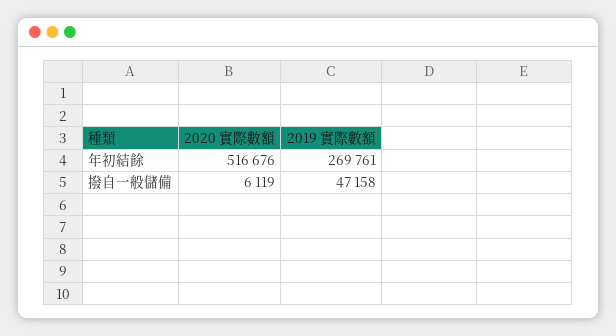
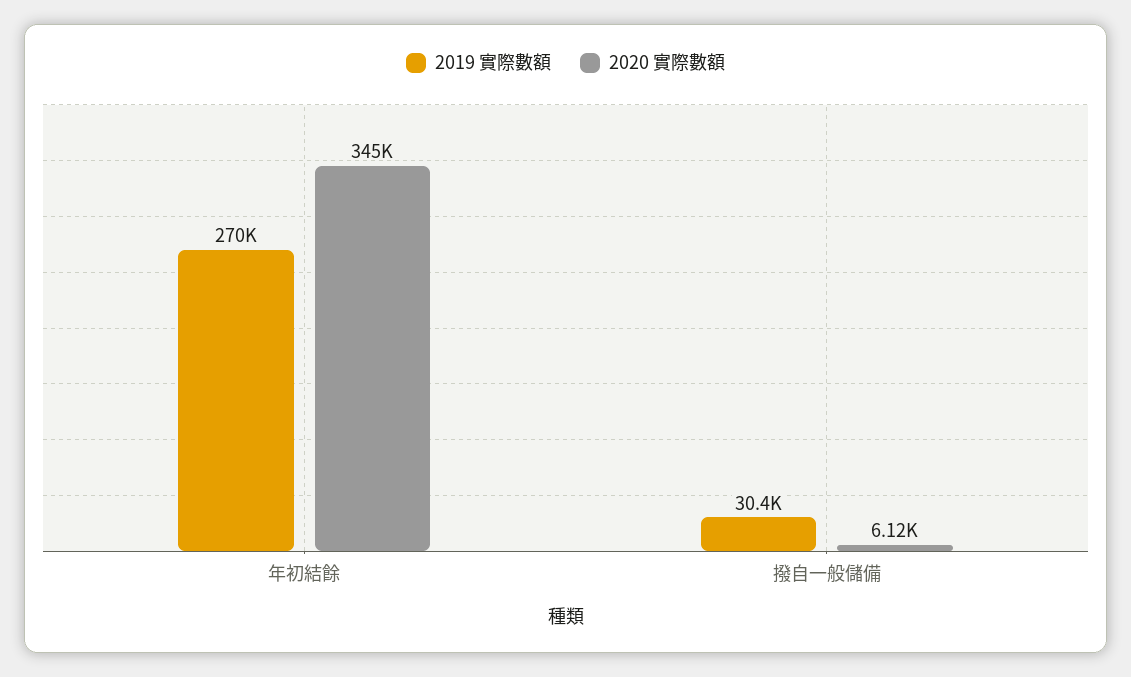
  {
    "2020 實際數額": {
-     "年初結餘": 516676,
+     "年初結餘": 345000,
      "撥自一般儲備": 6119
    },
    "2019 實際數額": {
      "年初結餘": 269761,
-     "撥自一般儲備": 47158
+     "撥自一般儲備": 30400
    }
  }

